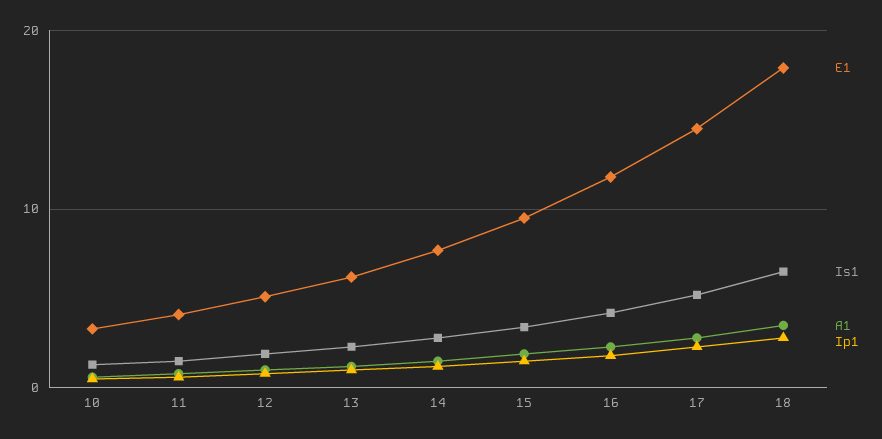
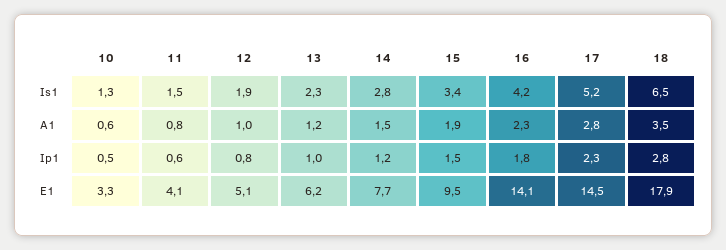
  {
    "E1": {
      "10": 3.3,
      "11": 4.1,
      "12": 5.1,
      "13": 6.2,
      "14": 7.7,
      "15": 9.5,
-     "16": 12,
+     "16": 14.1,
      "17": 14.5,
      "18": 17.9
    },
    "Is1": {
      "10": 1.3,
      "11": 1.5,
      "12": 1.9,
      "13": 2.3,
      "14": 2.8,
      "15": 3.4,
      "16": 4.2,
      "17": 5.2,
      "18": 6.5
    },
    "A1": {
      "10": 0.6,
      "11": 0.8,
      "12": 1,
      "13": 1.2,
      "14": 1.5,
      "15": 1.9,
      "16": 2.3,
      "17": 2.8,
      "18": 3.5
    },
    "Ip1": {
      "10": 0.5,
      "11": 0.6,
      "12": 0.8,
      "13": 1,
      "14": 1.2,
      "15": 1.5,
      "16": 1.8,
      "17": 2.3,
      "18": 2.8
    }
  }

